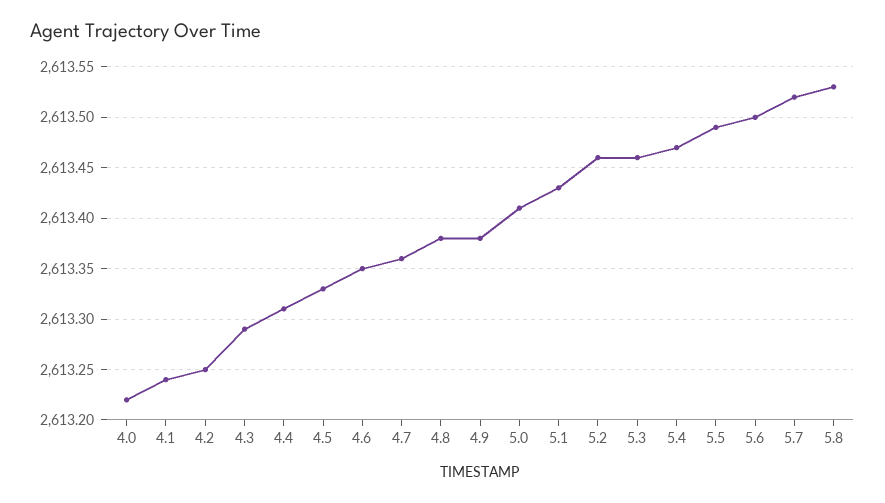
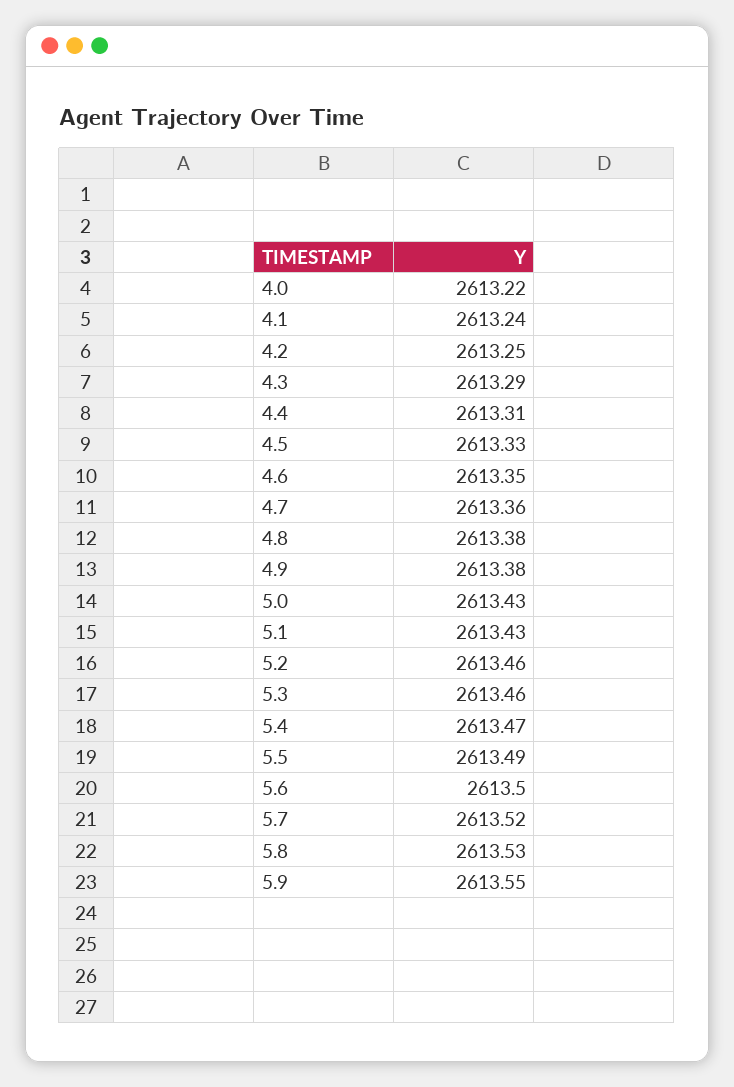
  {
    "4.0": 2613.22,
    "4.1": 2613.24,
    "4.2": 2613.25,
    "4.3": 2613.29,
    "4.4": 2613.31,
    "4.5": 2613.33,
    "4.6": 2613.35,
    "4.7": 2613.36,
    "4.8": 2613.38,
    "4.9": 2613.38,
-   "5.0": 2613.41,
+   "5.0": 2613.43,
    "5.1": 2613.43,
    "5.2": 2613.46,
    "5.3": 2613.46,
    "5.4": 2613.47,
    "5.5": 2613.49,
    "5.6": 2613.5,
    "5.7": 2613.52,
-   "5.8": 2613.53
+   "5.8": 2613.53,
+   "5.9": 2613.55
  }

